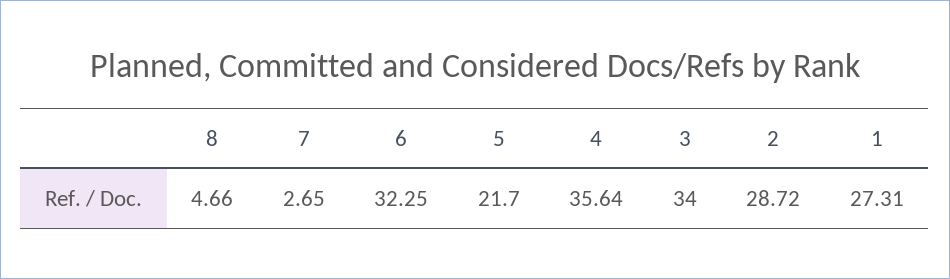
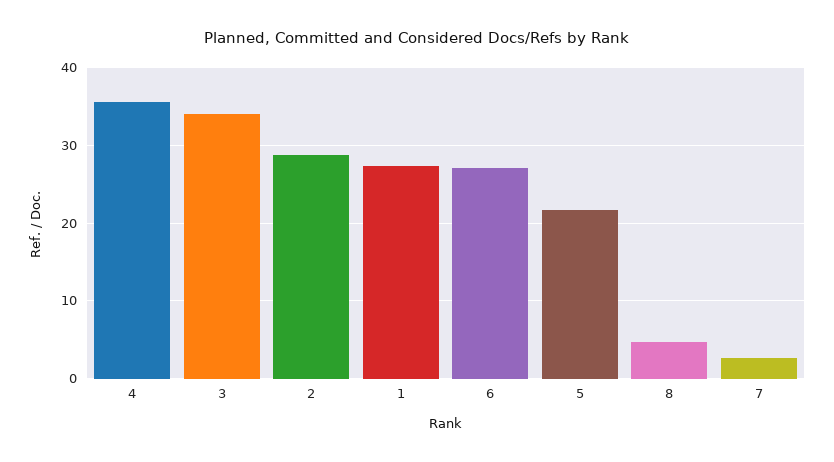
  {
    "8": 4.66,
    "7": 2.65,
-   "6": 32.25,
+   "6": 27,
    "5": 21.7,
    "4": 35.64,
    "3": 34,
    "2": 28.72,
    "1": 27.31
  }

